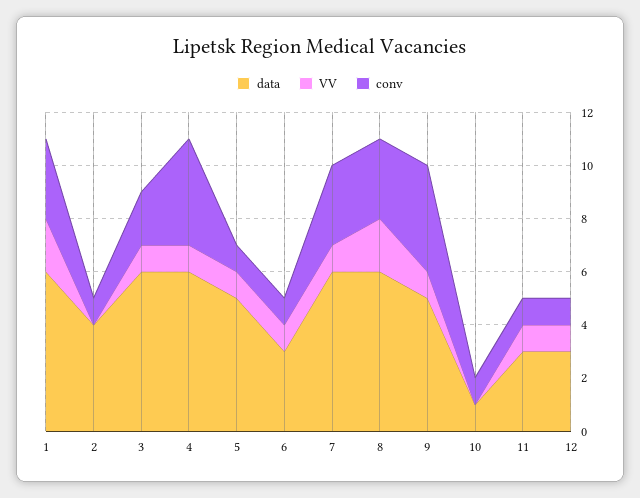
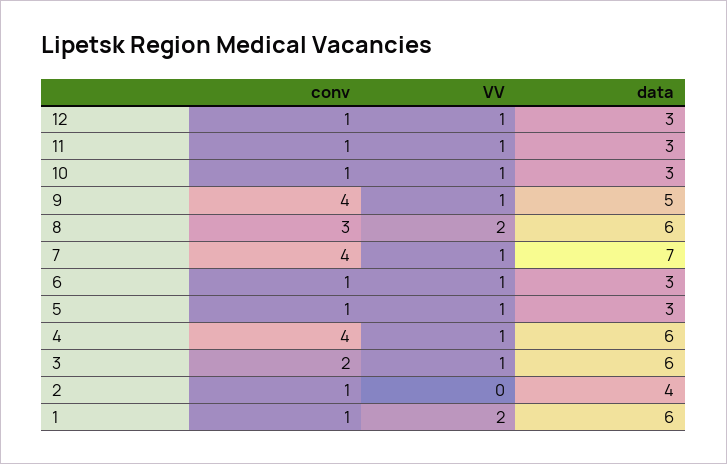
  {
    "data": {
      "1": 6,
      "2": 4,
      "3": 6,
      "4": 6,
-     "5": 5,
+     "5": 3,
      "6": 3,
-     "7": 6,
+     "7": 7,
      "8": 6,
      "9": 5,
-     "10": 1,
+     "10": 3,
      "11": 3,
      "12": 3
    },
    "VV": {
      "1": 2,
      "2": 0,
      "3": 1,
      "4": 1,
      "5": 1,
      "6": 1,
      "7": 1,
      "8": 2,
      "9": 1,
-     "10": 0,
+     "10": 1,
      "11": 1,
      "12": 1
    },
    "conv": {
-     "1": 3,
+     "1": 1,
      "2": 1,
      "3": 2,
      "4": 4,
      "5": 1,
      "6": 1,
-     "7": 3,
+     "7": 4,
      "8": 3,
      "9": 4,
      "10": 1,
      "11": 1,
      "12": 1
    }
  }

